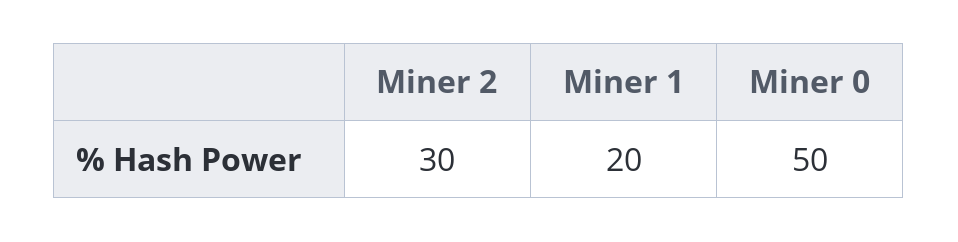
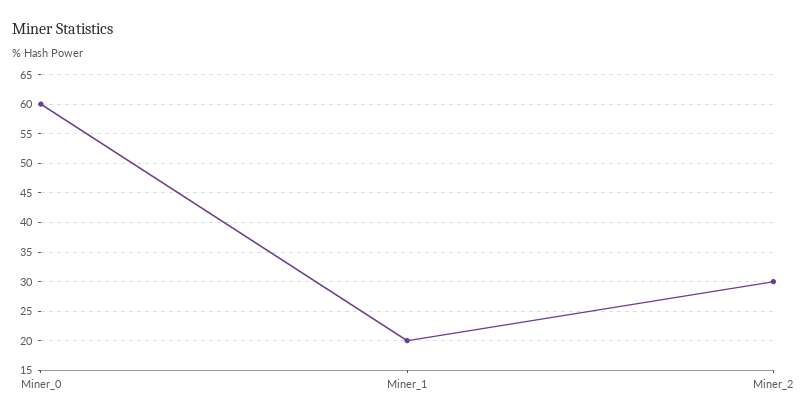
  {
    "Miner 2": 30,
    "Miner 1": 20,
-   "Miner 0": 50
+   "Miner 0": 60
  }

